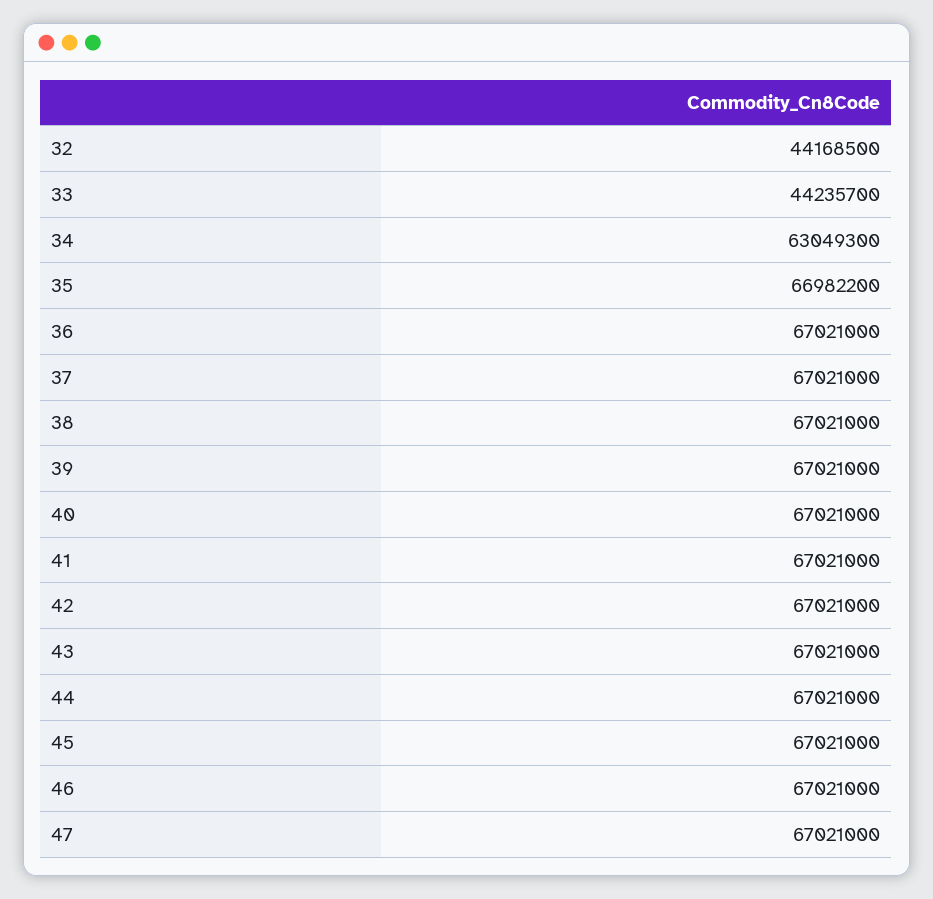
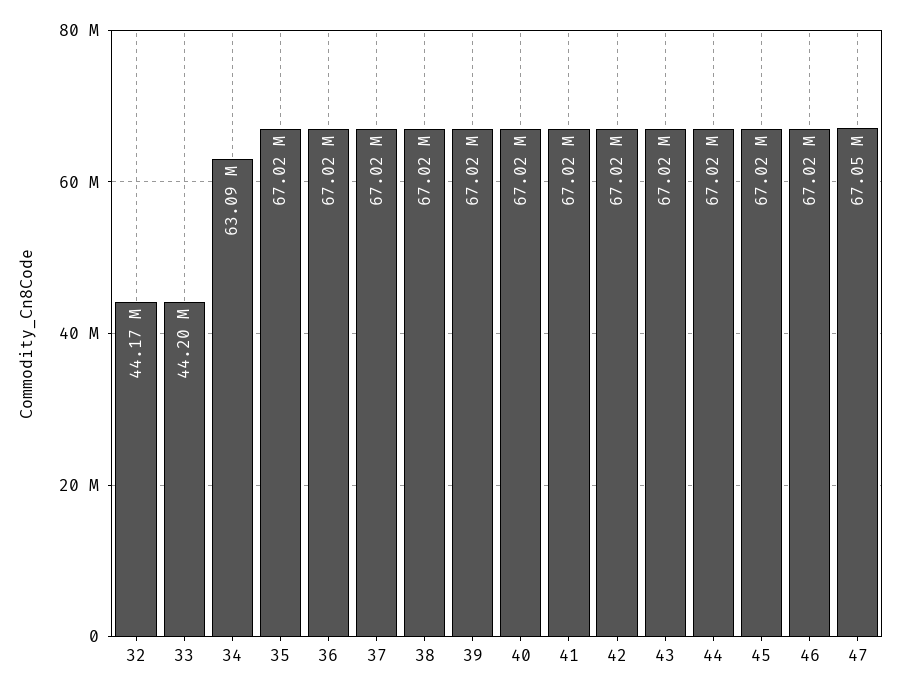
  {
    "32": 44168500,
-   "33": 44235700,
+   "33": 44200000,
-   "34": 63049300,
+   "34": 63090000,
-   "35": 66982200,
+   "35": 67020000,
    "36": 67021000,
    "37": 67021000,
    "38": 67021000,
    "39": 67021000,
    "40": 67021000,
    "41": 67021000,
    "42": 67021000,
    "43": 67021000,
    "44": 67021000,
    "45": 67021000,
    "46": 67021000,
-   "47": 67021000
+   "47": 67050000
  }

